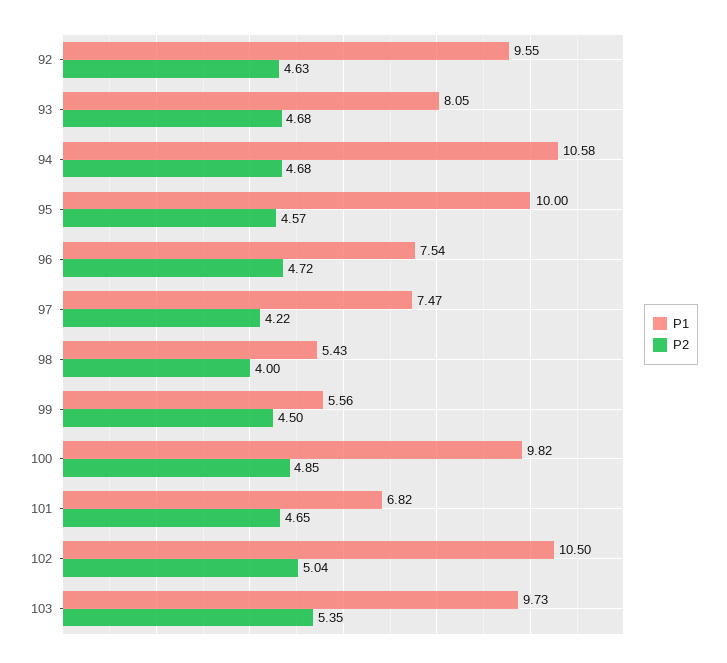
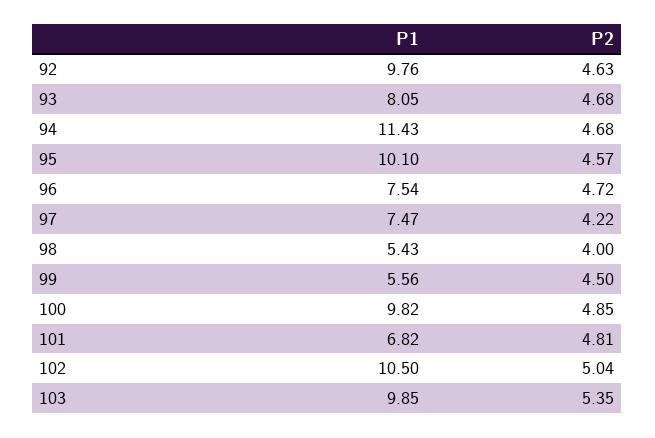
  {
    "P1": {
-     "92": 9.55,
+     "92": 9.76,
      "93": 8.05,
-     "94": 10.58,
+     "94": 11.43,
-     "95": 10,
+     "95": 10.1,
      "96": 7.54,
      "97": 7.47,
      "98": 5.43,
      "99": 5.56,
      "100": 9.82,
      "101": 6.82,
      "102": 10.5,
-     "103": 9.73
+     "103": 9.85
    },
    "P2": {
      "92": 4.63,
      "93": 4.68,
      "94": 4.68,
      "95": 4.57,
      "96": 4.72,
      "97": 4.22,
      "98": 4,
      "99": 4.5,
      "100": 4.85,
-     "101": 4.65,
+     "101": 4.81,
      "102": 5.04,
      "103": 5.35
    }
  }

